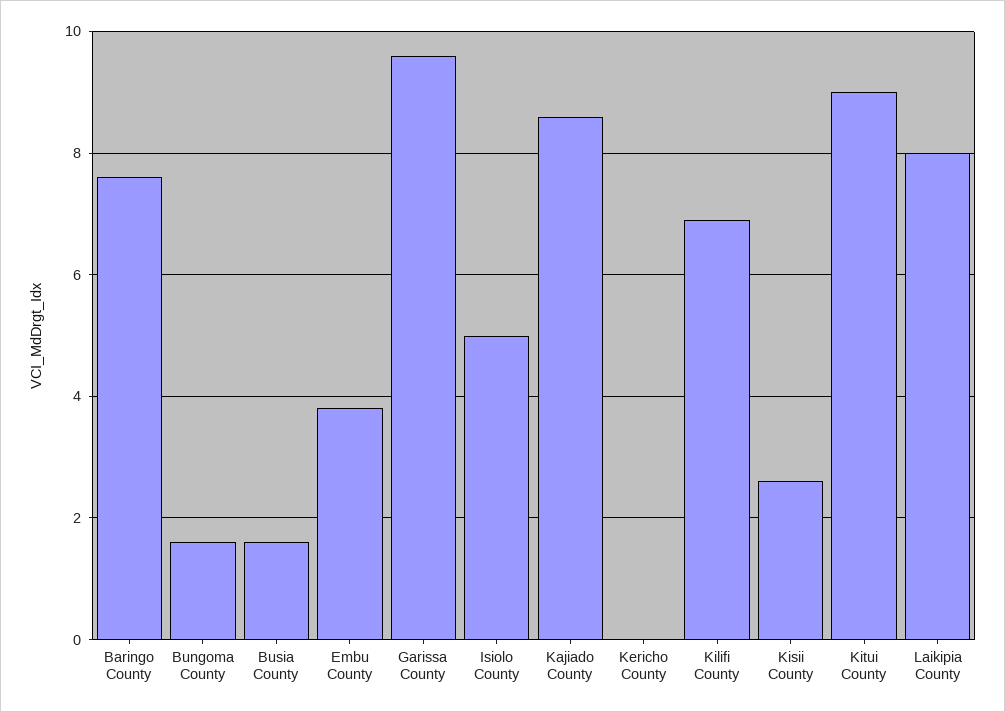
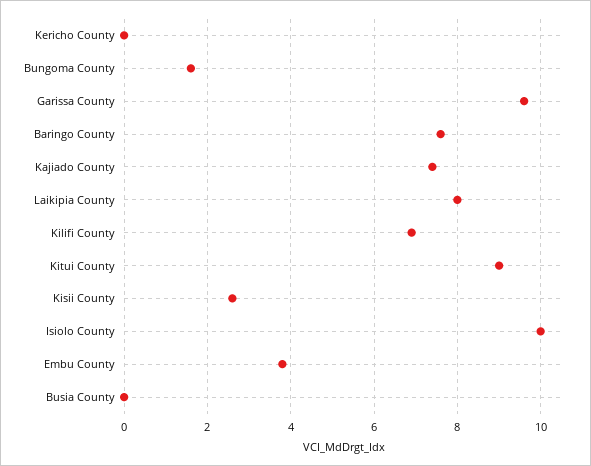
  {
    "Baringo County": 7.5,
    "Bungoma County": 1.5,
-   "Busia County": 1.5,
+   "Busia County": 0,
    "Embu County": 4,
    "Garissa County": 9.5,
-   "Isiolo County": 5,
+   "Isiolo County": 10,
-   "Kajiado County": 8.5,
+   "Kajiado County": 7.5,
    "Kericho County": 0,
    "Kilifi County": 7,
    "Kisii County": 2.5,
    "Kitui County": 9,
    "Laikipia County": 8
  }

